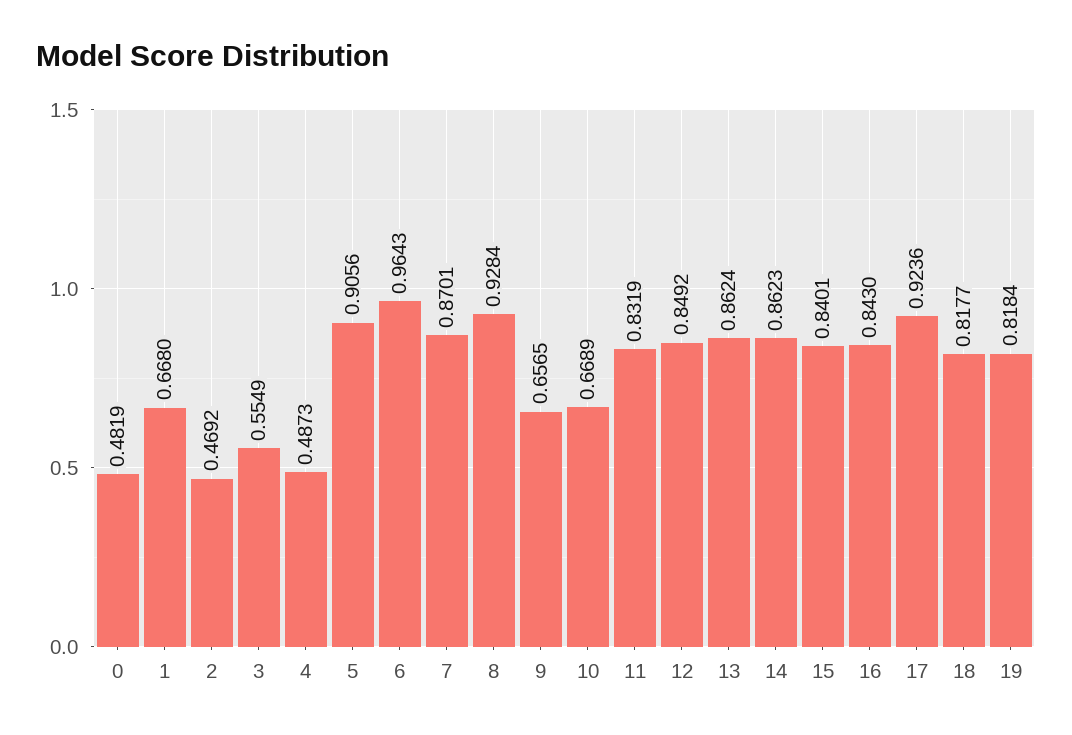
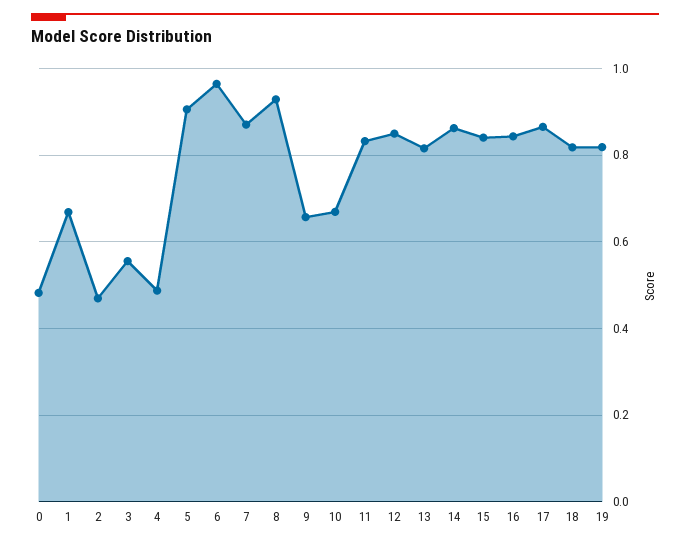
  {
    "0": 0.4819,
    "1": 0.668,
    "2": 0.4692,
    "3": 0.5549,
    "4": 0.4873,
    "5": 0.9056,
    "6": 0.9643,
    "7": 0.8701,
    "8": 0.9284,
    "9": 0.6565,
    "10": 0.6689,
    "11": 0.8319,
    "12": 0.8492,
-   "13": 0.8624,
+   "13": 0.82,
    "14": 0.8623,
    "15": 0.8401,
    "16": 0.843,
-   "17": 0.9236,
+   "17": 0.86,
    "18": 0.8177,
    "19": 0.8184
  }

